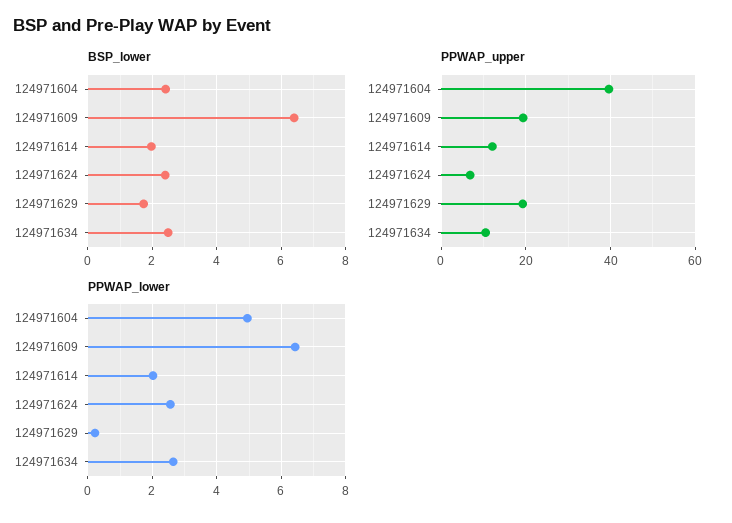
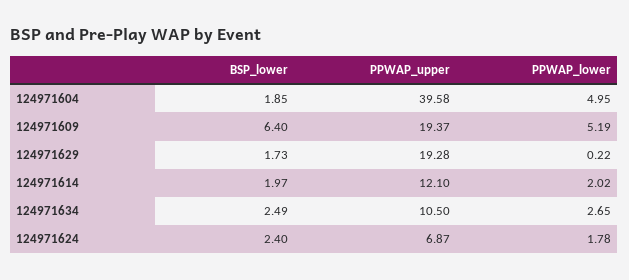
  {
    "BSP_lower": {
-     "124971604": 2.4,
+     "124971604": 1.85,
      "124971609": 6.4,
      "124971614": 1.97,
      "124971624": 2.4,
      "124971629": 1.73,
      "124971634": 2.49
    },
    "PPWAP_upper": {
      "124971604": 39.58,
      "124971609": 19.37,
      "124971614": 12.1,
      "124971624": 6.87,
      "124971629": 19.28,
      "124971634": 10.5
    },
    "PPWAP_lower": {
      "124971604": 4.95,
-     "124971609": 6.4,
+     "124971609": 5.19,
      "124971614": 2.02,
-     "124971624": 2.6,
+     "124971624": 1.78,
      "124971629": 0.22,
      "124971634": 2.65
    }
  }

